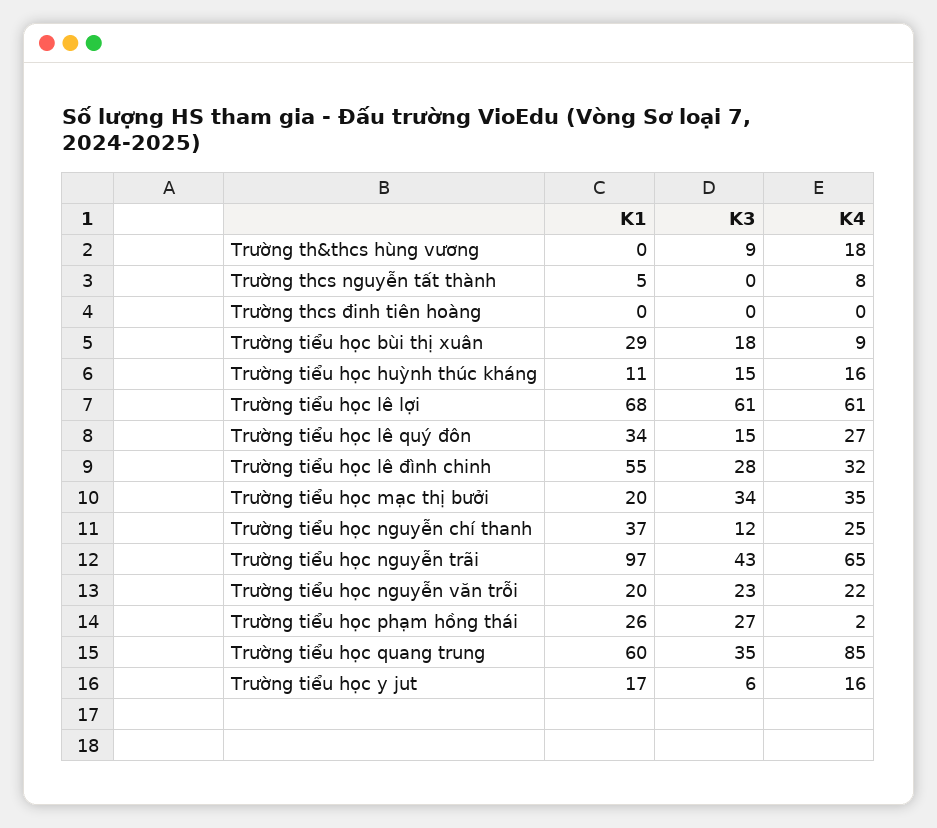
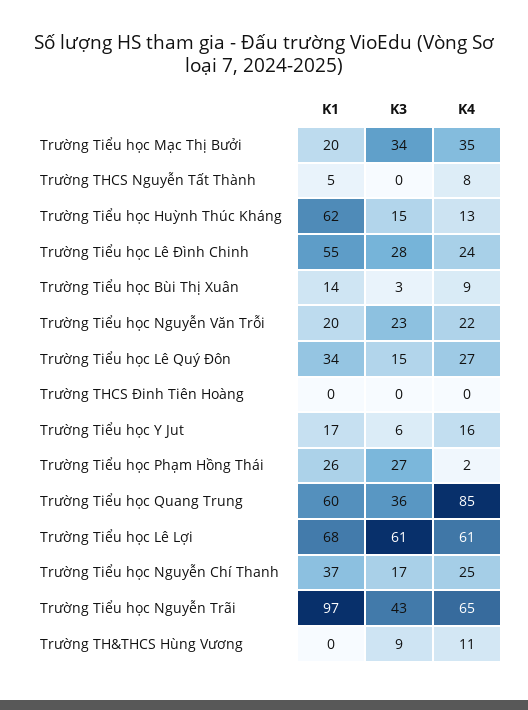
  {
    "K1": {
      "Trường th&thcs hùng vương": 0,
      "Trường thcs nguyễn tất thành": 5,
      "Trường thcs đinh tiên hoàng": 0,
-     "Trường tiểu học bùi thị xuân": 29,
+     "Trường tiểu học bùi thị xuân": 14,
-     "Trường tiểu học huỳnh thúc kháng": 11,
+     "Trường tiểu học huỳnh thúc kháng": 62,
      "Trường tiểu học lê lợi": 68,
      "Trường tiểu học lê quý đôn": 34,
      "Trường tiểu học lê đình chinh": 55,
      "Trường tiểu học mạc thị bưởi": 20,
      "Trường tiểu học nguyễn chí thanh": 37,
      "Trường tiểu học nguyễn trãi": 97,
      "Trường tiểu học nguyễn văn trỗi": 20,
      "Trường tiểu học phạm hồng thái": 26,
      "Trường tiểu học quang trung": 60,
      "Trường tiểu học y jut": 17
    },
    "K3": {
      "Trường th&thcs hùng vương": 9,
      "Trường thcs nguyễn tất thành": 0,
      "Trường thcs đinh tiên hoàng": 0,
-     "Trường tiểu học bùi thị xuân": 18,
+     "Trường tiểu học bùi thị xuân": 3,
      "Trường tiểu học huỳnh thúc kháng": 15,
      "Trường tiểu học lê lợi": 61,
      "Trường tiểu học lê quý đôn": 15,
      "Trường tiểu học lê đình chinh": 28,
      "Trường tiểu học mạc thị bưởi": 34,
-     "Trường tiểu học nguyễn chí thanh": 12,
+     "Trường tiểu học nguyễn chí thanh": 17,
      "Trường tiểu học nguyễn trãi": 43,
      "Trường tiểu học nguyễn văn trỗi": 23,
      "Trường tiểu học phạm hồng thái": 27,
-     "Trường tiểu học quang trung": 35,
+     "Trường tiểu học quang trung": 36,
      "Trường tiểu học y jut": 6
    },
    "K4": {
-     "Trường th&thcs hùng vương": 18,
+     "Trường th&thcs hùng vương": 11,
      "Trường thcs nguyễn tất thành": 8,
      "Trường thcs đinh tiên hoàng": 0,
      "Trường tiểu học bùi thị xuân": 9,
-     "Trường tiểu học huỳnh thúc kháng": 16,
+     "Trường tiểu học huỳnh thúc kháng": 13,
      "Trường tiểu học lê lợi": 61,
      "Trường tiểu học lê quý đôn": 27,
-     "Trường tiểu học lê đình chinh": 32,
+     "Trường tiểu học lê đình chinh": 24,
      "Trường tiểu học mạc thị bưởi": 35,
      "Trường tiểu học nguyễn chí thanh": 25,
      "Trường tiểu học nguyễn trãi": 65,
      "Trường tiểu học nguyễn văn trỗi": 22,
      "Trường tiểu học phạm hồng thái": 2,
      "Trường tiểu học quang trung": 85,
      "Trường tiểu học y jut": 16
    }
  }

